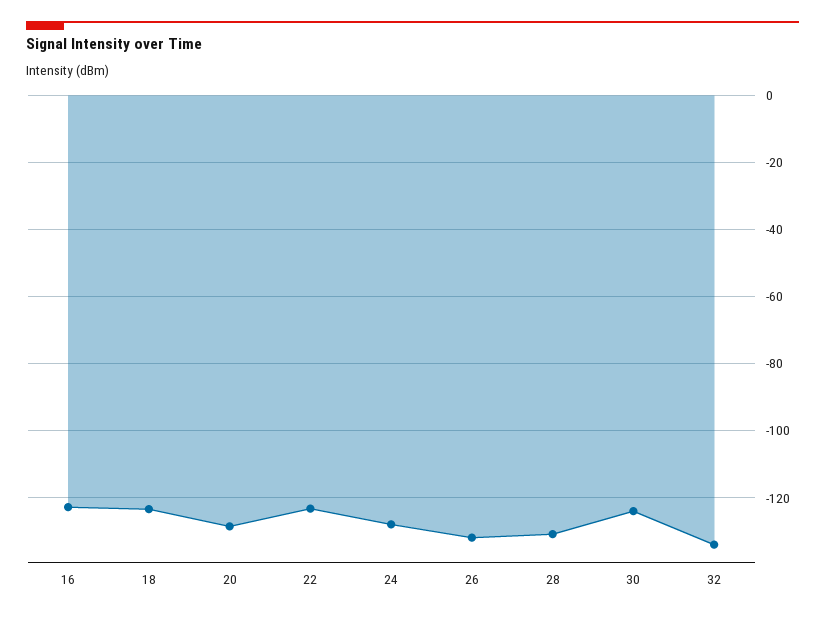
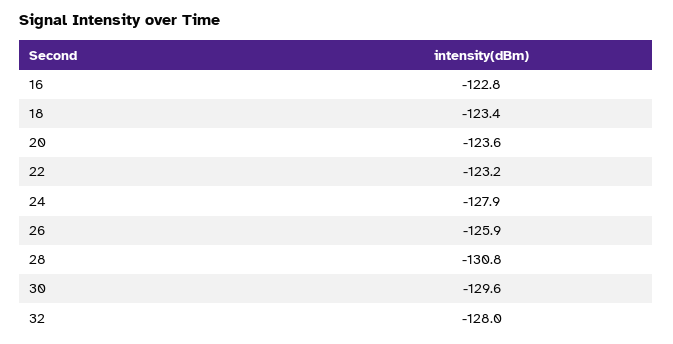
  {
    "16": -122.8,
    "18": -123.4,
-   "20": -128,
+   "20": -123.6,
    "22": -123.2,
    "24": -127.9,
-   "26": -132,
+   "26": -125.9,
    "28": -130.8,
-   "30": -124,
+   "30": -129.6,
-   "32": -134
+   "32": -128
  }

